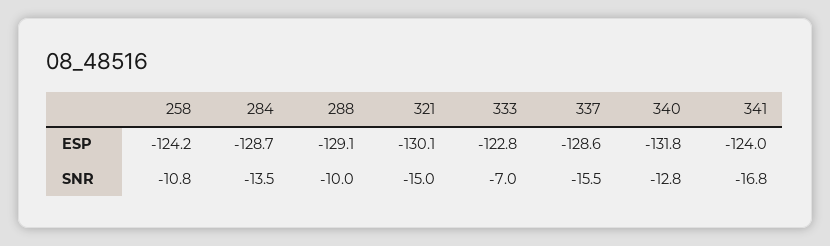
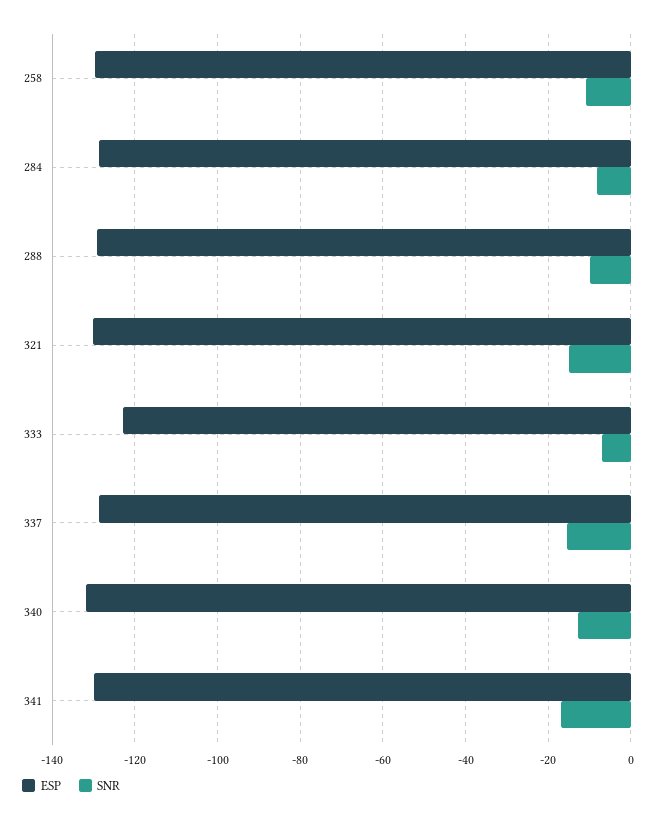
  {
    "ESP": {
-     "258": -124.2,
+     "258": -130,
      "284": -128.7,
      "288": -129.1,
      "321": -130.1,
      "333": -122.8,
      "337": -128.6,
      "340": -131.8,
-     "341": -124
+     "341": -130
    },
    "SNR": {
      "258": -10.8,
-     "284": -13.5,
+     "284": -8,
      "288": -10,
      "321": -15,
      "333": -7,
      "337": -15.5,
      "340": -12.8,
      "341": -16.8
    }
  }

